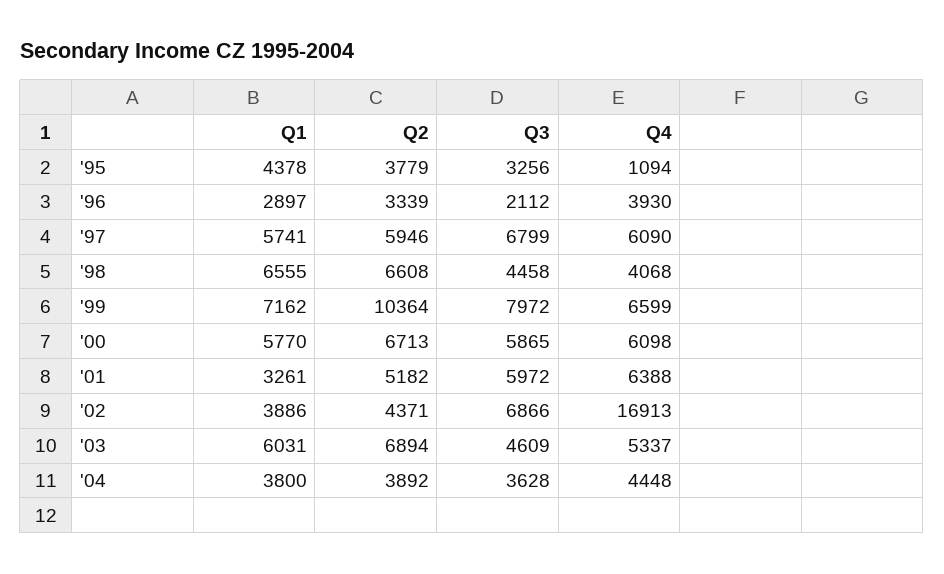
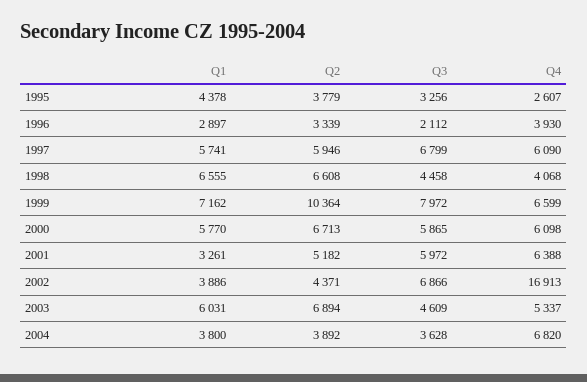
  {
    "Q1": {
      "'95": 4378,
      "'96": 2897,
      "'97": 5741,
      "'98": 6555,
      "'99": 7162,
      "'00": 5770,
      "'01": 3261,
      "'02": 3886,
      "'03": 6031,
      "'04": 3800
    },
    "Q2": {
      "'95": 3779,
      "'96": 3339,
      "'97": 5946,
      "'98": 6608,
      "'99": 10364,
      "'00": 6713,
      "'01": 5182,
      "'02": 4371,
      "'03": 6894,
      "'04": 3892
    },
    "Q3": {
      "'95": 3256,
      "'96": 2112,
      "'97": 6799,
      "'98": 4458,
      "'99": 7972,
      "'00": 5865,
      "'01": 5972,
      "'02": 6866,
      "'03": 4609,
      "'04": 3628
    },
    "Q4": {
-     "'95": 1094,
+     "'95": 2607,
      "'96": 3930,
      "'97": 6090,
      "'98": 4068,
      "'99": 6599,
      "'00": 6098,
      "'01": 6388,
      "'02": 16913,
      "'03": 5337,
-     "'04": 4448
+     "'04": 6820
    }
  }

